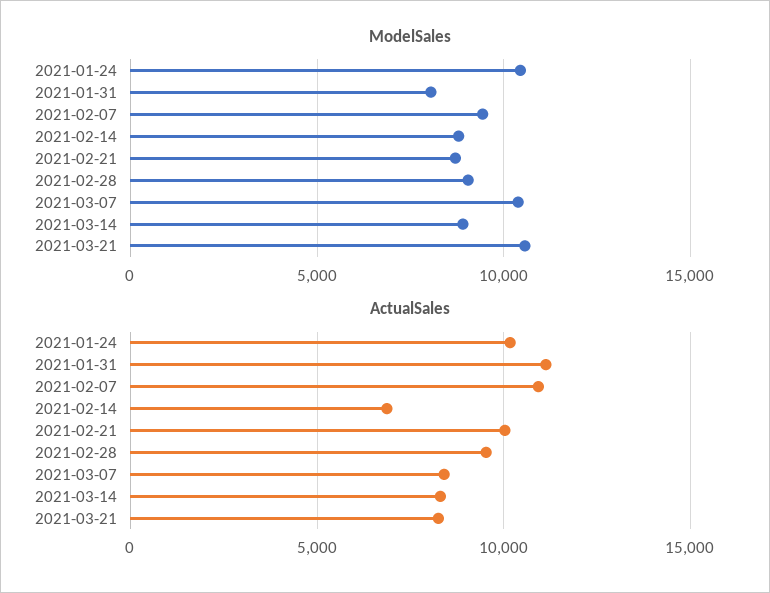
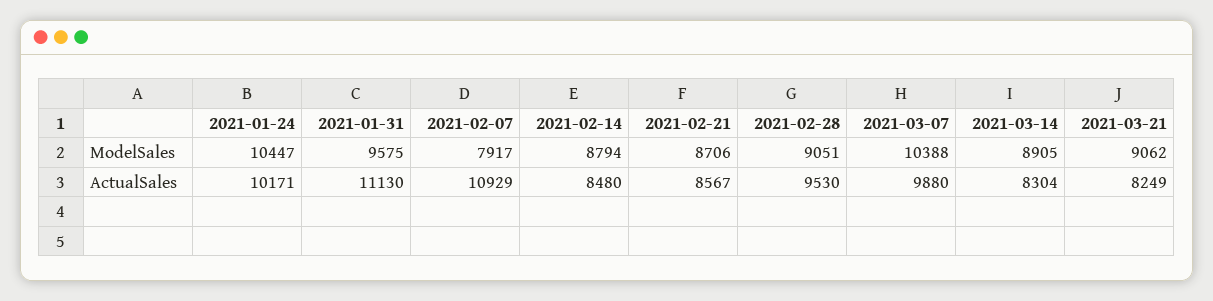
  {
    "ModelSales": {
      "2021-01-24": 10447,
-     "2021-01-31": 8000,
+     "2021-01-31": 9575,
-     "2021-02-07": 9500,
+     "2021-02-07": 7917,
      "2021-02-14": 8794,
      "2021-02-21": 8706,
      "2021-02-28": 9051,
      "2021-03-07": 10388,
      "2021-03-14": 8905,
-     "2021-03-21": 10500
+     "2021-03-21": 9062
    },
    "ActualSales": {
      "2021-01-24": 10171,
      "2021-01-31": 11130,
      "2021-02-07": 10929,
-     "2021-02-14": 7000,
+     "2021-02-14": 8480,
-     "2021-02-21": 10000,
+     "2021-02-21": 8567,
      "2021-02-28": 9530,
-     "2021-03-07": 8500,
+     "2021-03-07": 9880,
      "2021-03-14": 8304,
      "2021-03-21": 8249
    }
  }

